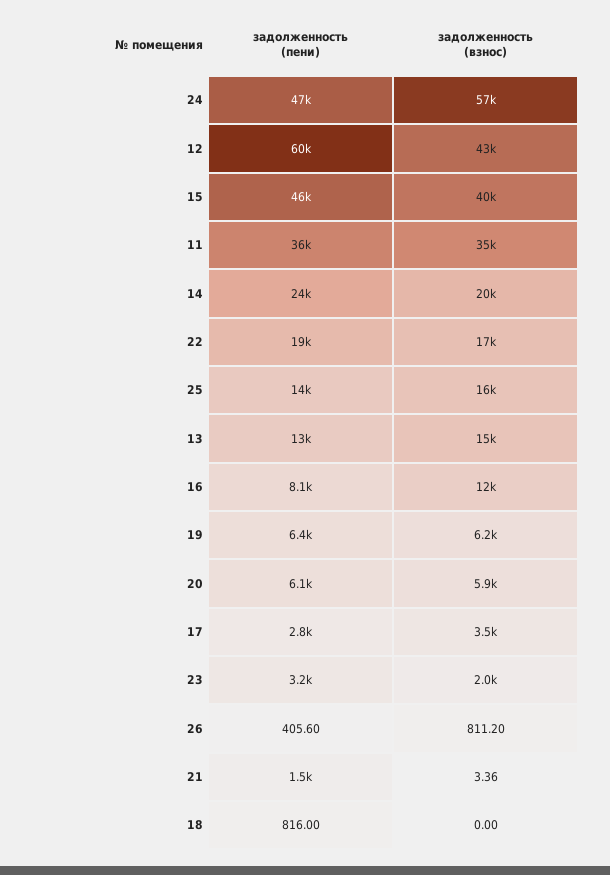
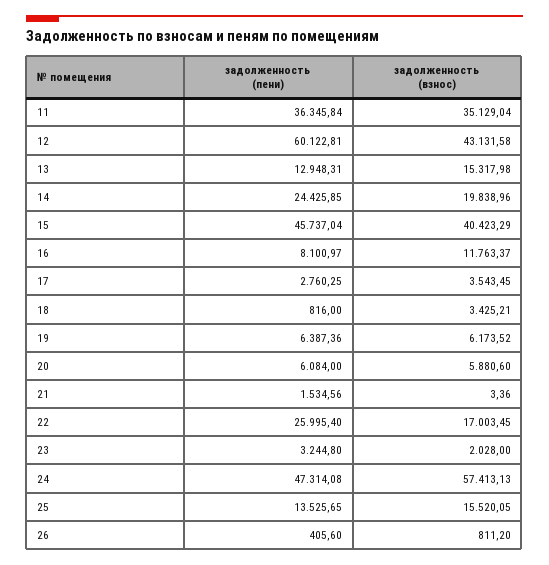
  {
    "задолженность (пени)": {
      "24": 47314.08,
      "12": 60122.81,
      "15": 45737.04,
      "11": 36345.84,
      "14": 24425.85,
-     "22": 19000,
+     "22": 25995.4,
      "25": 13525.65,
      "13": 12948.31,
      "16": 8100.97,
      "19": 6387.36,
      "20": 6084,
      "17": 2760.25,
      "23": 3244.8,
      "26": 405.6,
      "21": 1534.56,
      "18": 816
    },
    "задолженность (взнос)": {
      "24": 57413.13,
      "12": 43131.58,
      "15": 40423.29,
      "11": 35129.04,
      "14": 19838.96,
      "22": 17003.45,
      "25": 15520.05,
      "13": 15317.98,
      "16": 11763.37,
      "19": 6173.52,
      "20": 5880.6,
      "17": 3543.45,
      "23": 2028,
      "26": 811.2,
      "21": 3.36,
-     "18": 0
+     "18": 3425.21
    }
  }

